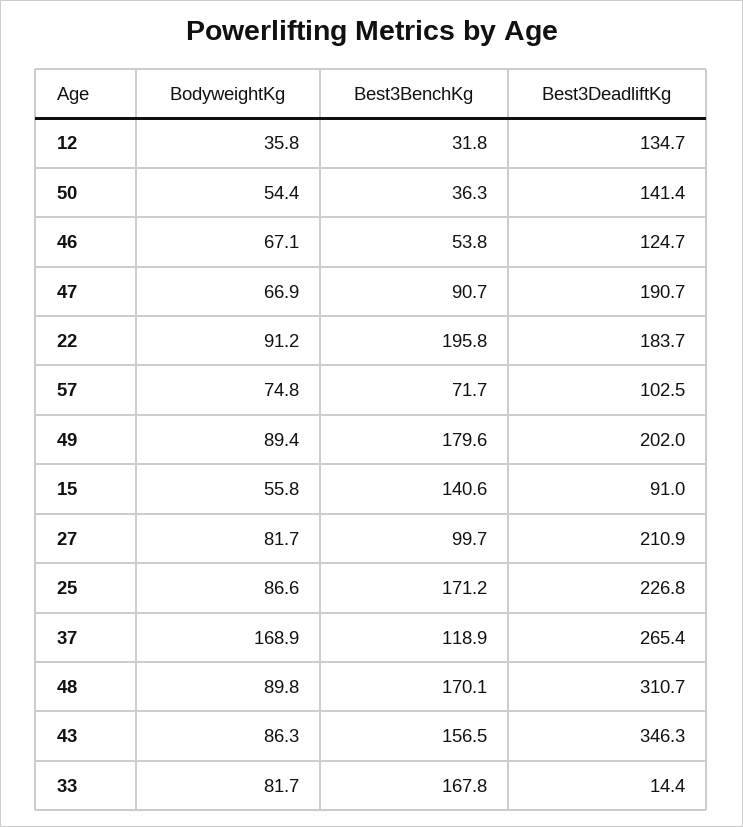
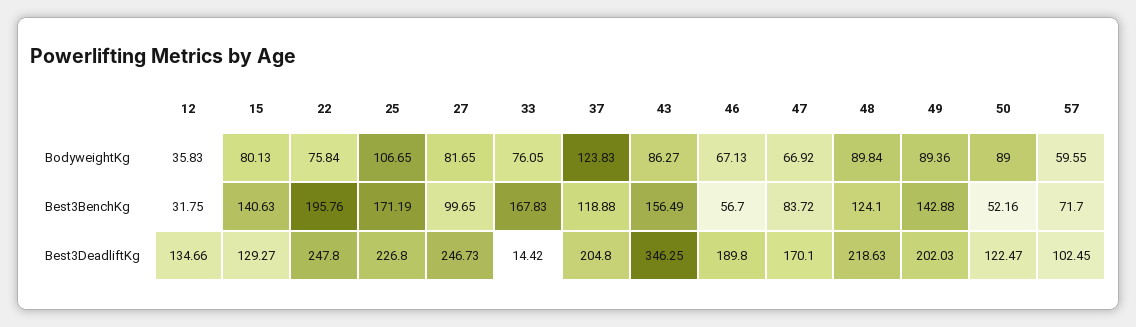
  {
    "BodyweightKg": {
      "12": 35.83,
-     "50": 54.4,
+     "50": 89,
      "46": 67.13,
      "47": 66.92,
-     "22": 91.2,
+     "22": 75.84,
-     "57": 74.8,
+     "57": 59.55,
      "49": 89.36,
-     "15": 55.8,
+     "15": 80.13,
      "27": 81.65,
-     "25": 86.6,
+     "25": 106.65,
-     "37": 168.9,
+     "37": 123.83,
      "48": 89.84,
      "43": 86.27,
-     "33": 81.7
+     "33": 76.05
    },
    "Best3BenchKg": {
      "12": 31.75,
-     "50": 36.3,
+     "50": 52.16,
-     "46": 53.8,
+     "46": 56.7,
-     "47": 90.7,
+     "47": 83.72,
      "22": 195.76,
      "57": 71.7,
-     "49": 179.6,
+     "49": 142.88,
      "15": 140.63,
      "27": 99.65,
      "25": 171.19,
      "37": 118.88,
-     "48": 170.1,
+     "48": 124.1,
      "43": 156.49,
      "33": 167.83
    },
    "Best3DeadliftKg": {
      "12": 134.66,
-     "50": 141.4,
+     "50": 122.47,
-     "46": 124.7,
+     "46": 189.8,
-     "47": 190.7,
+     "47": 170.1,
-     "22": 183.7,
+     "22": 247.8,
      "57": 102.45,
      "49": 202.03,
-     "15": 91,
+     "15": 129.27,
-     "27": 210.9,
+     "27": 246.73,
      "25": 226.8,
-     "37": 265.4,
+     "37": 204.8,
-     "48": 310.7,
+     "48": 218.63,
      "43": 346.25,
      "33": 14.42
    }
  }

